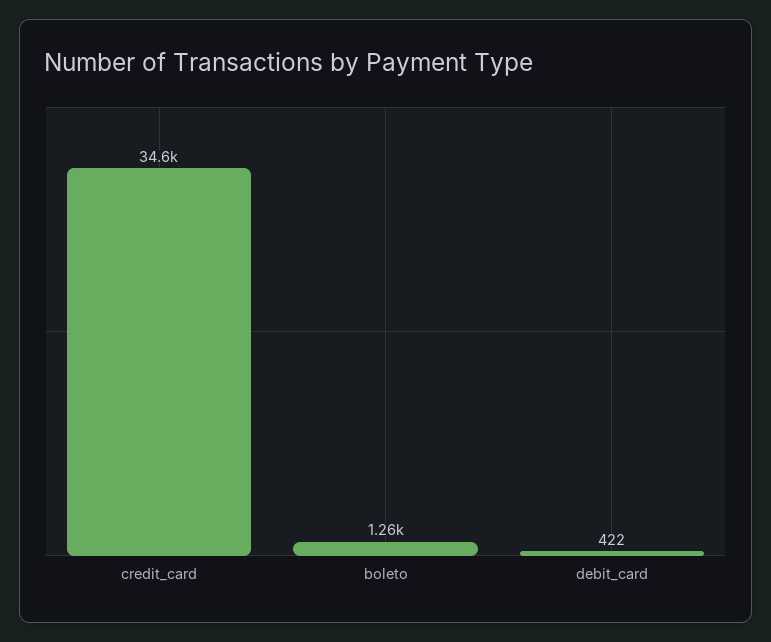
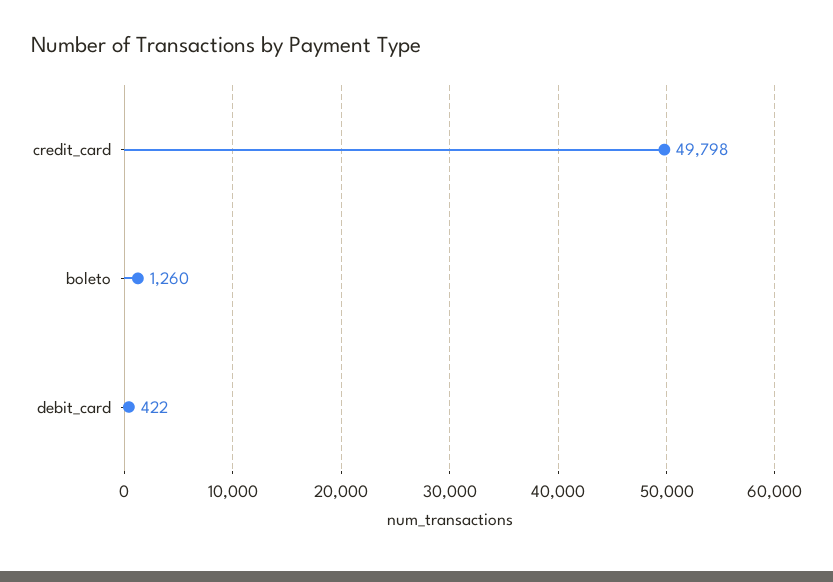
  {
-   "credit_card": 34600,
+   "credit_card": 49798,
    "boleto": 1260,
    "debit_card": 422
  }

